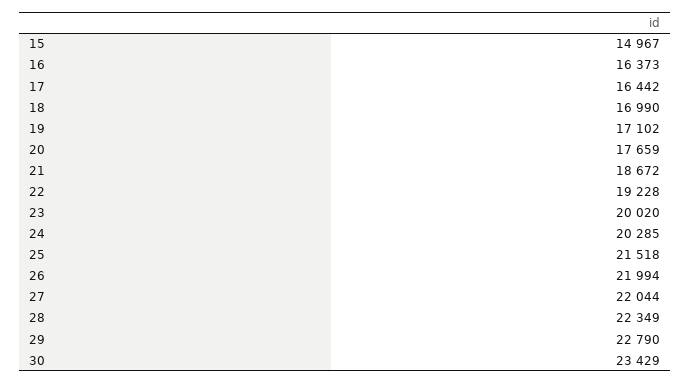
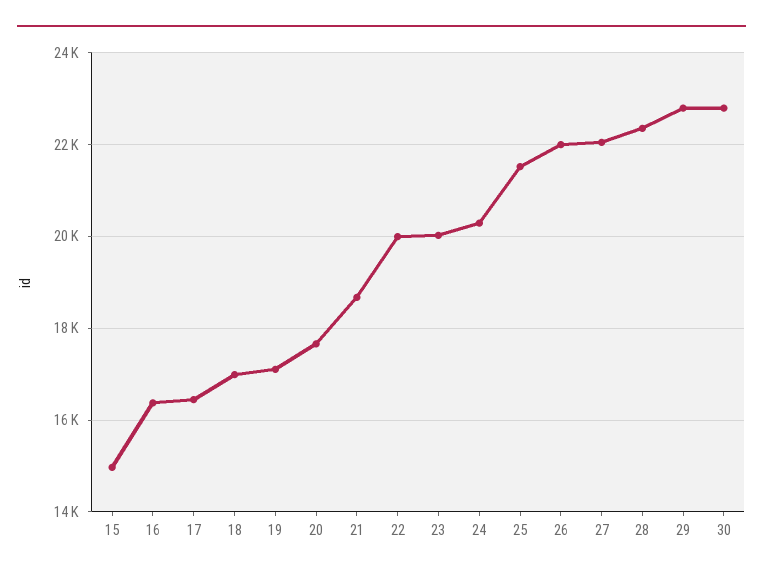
  {
    "15": 14967,
    "16": 16373,
    "17": 16442,
    "18": 16990,
    "19": 17102,
    "20": 17659,
    "21": 18672,
-   "22": 19228,
+   "22": 20000,
    "23": 20020,
    "24": 20285,
    "25": 21518,
    "26": 21994,
    "27": 22044,
    "28": 22349,
    "29": 22790,
-   "30": 23429
+   "30": 22800
  }

